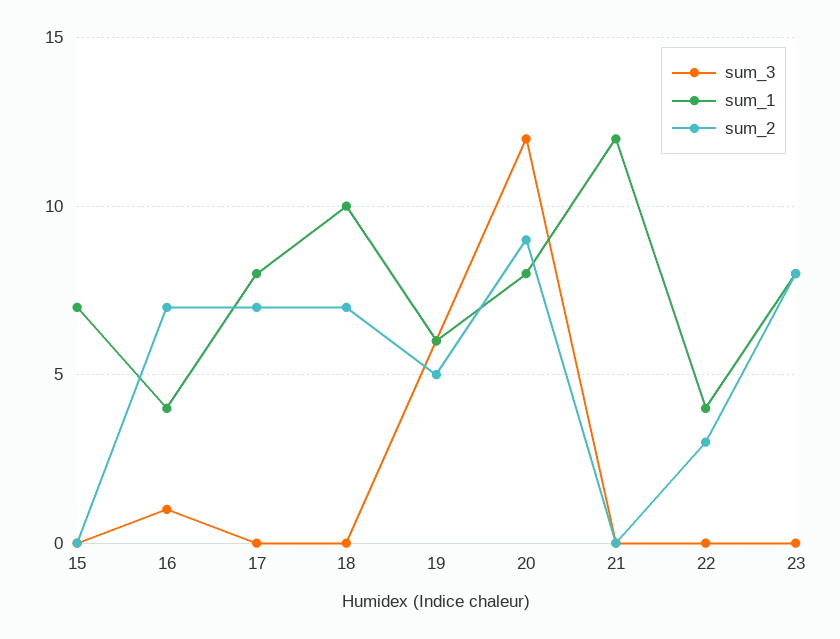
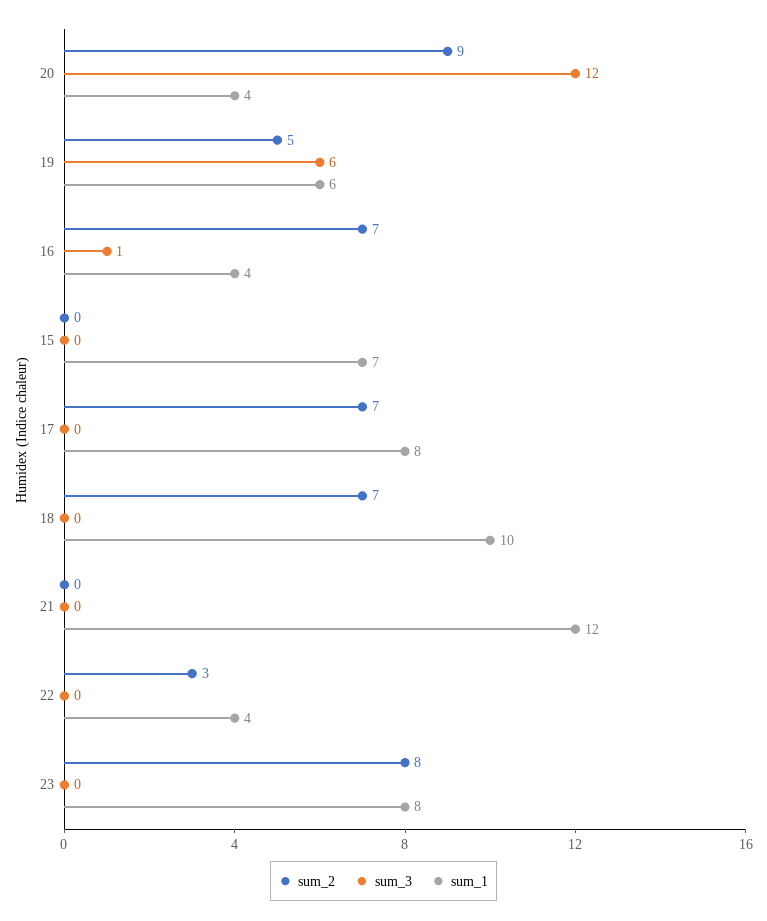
  {
    "sum_3": {
      "15": 0,
      "16": 1,
      "17": 0,
      "18": 0,
      "19": 6,
      "20": 12,
      "21": 0,
      "22": 0,
      "23": 0
    },
    "sum_1": {
      "15": 7,
      "16": 4,
      "17": 8,
      "18": 10,
      "19": 6,
-     "20": 8,
+     "20": 4,
      "21": 12,
      "22": 4,
      "23": 8
    },
    "sum_2": {
      "15": 0,
      "16": 7,
      "17": 7,
      "18": 7,
      "19": 5,
      "20": 9,
      "21": 0,
      "22": 3,
      "23": 8
    }
  }

